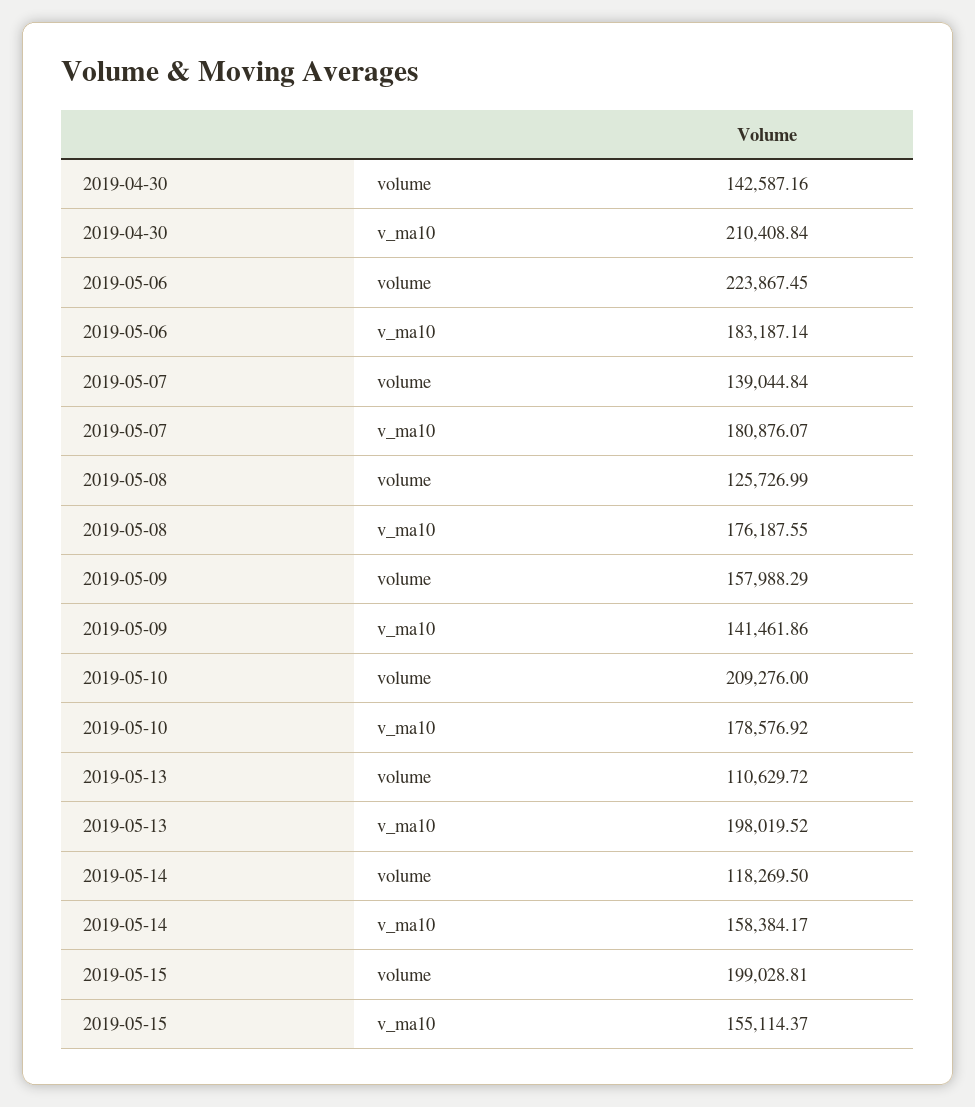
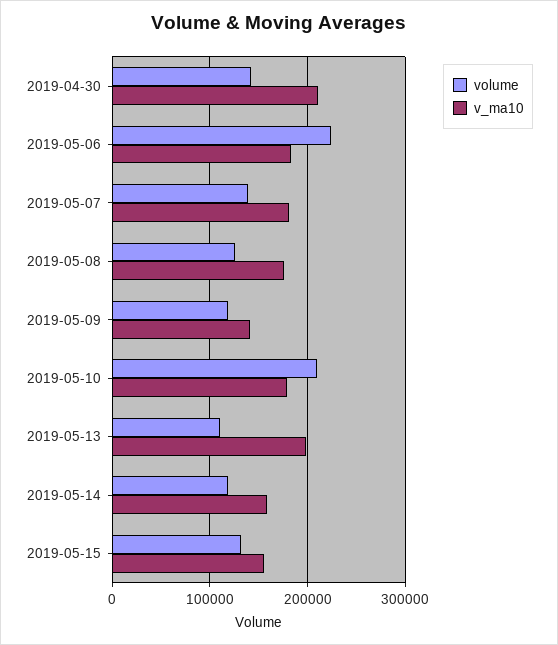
  {
    "volume": {
      "2019-04-30": 142587.16,
      "2019-05-06": 223867.45,
      "2019-05-07": 139044.84,
      "2019-05-08": 125726.99,
-     "2019-05-09": 157988.29,
+     "2019-05-09": 120000,
      "2019-05-10": 209276,
      "2019-05-13": 110629.72,
      "2019-05-14": 118269.5,
-     "2019-05-15": 199028.81
+     "2019-05-15": 130000
    },
    "v_ma10": {
      "2019-04-30": 210408.84,
      "2019-05-06": 183187.14,
      "2019-05-07": 180876.07,
      "2019-05-08": 176187.55,
      "2019-05-09": 141461.86,
      "2019-05-10": 178576.92,
      "2019-05-13": 198019.52,
      "2019-05-14": 158384.17,
      "2019-05-15": 155114.37
    }
  }

